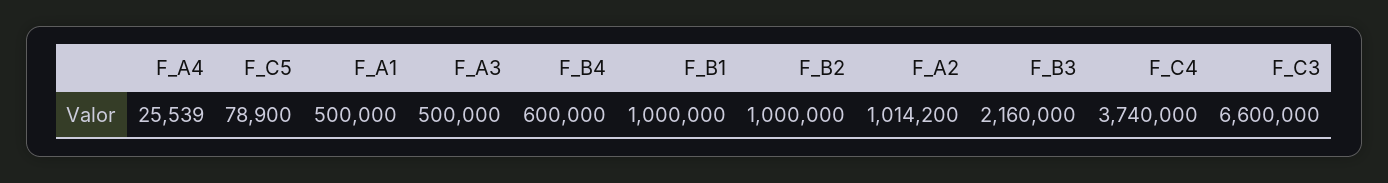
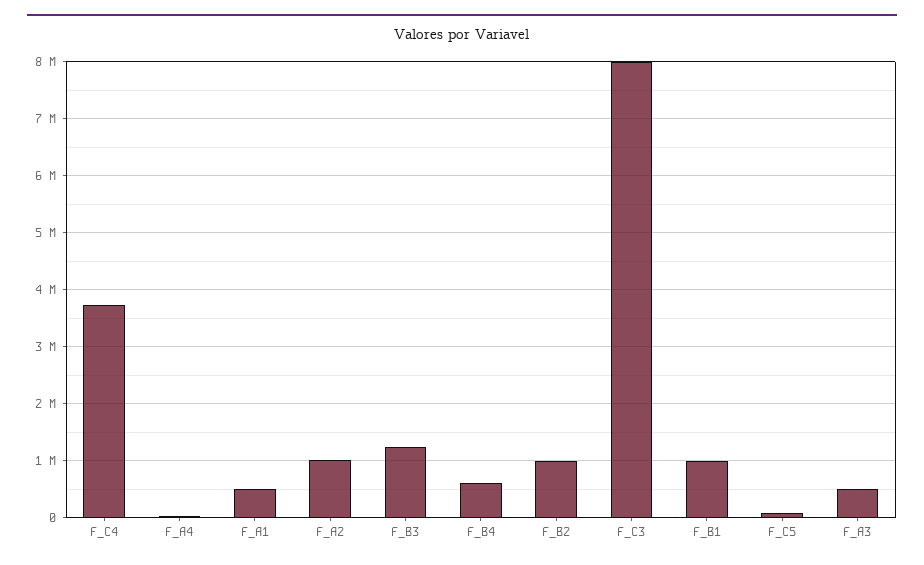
  {
    "F_A4": 25539,
    "F_C5": 78900,
    "F_A1": 500000,
    "F_A3": 500000,
    "F_B4": 600000,
    "F_B1": 1000000,
    "F_B2": 1000000,
    "F_A2": 1014200,
-   "F_B3": 2160000,
+   "F_B3": 1200000,
    "F_C4": 3740000,
-   "F_C3": 6600000
+   "F_C3": 8000000
  }

